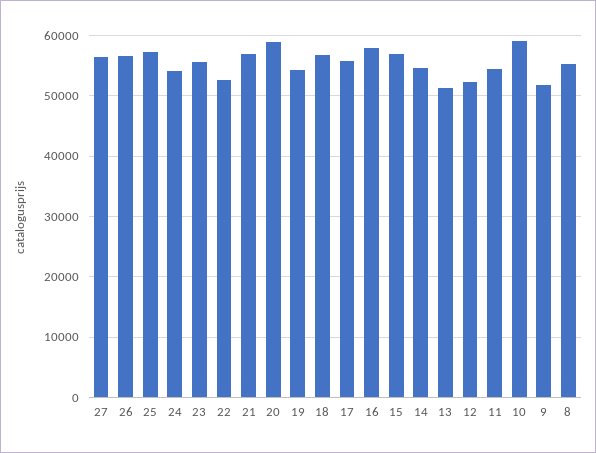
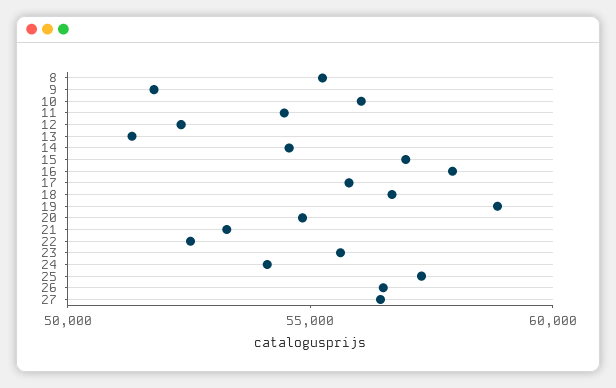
  {
    "27": 56000,
    "26": 57000,
    "25": 57000,
    "24": 54000,
    "23": 56000,
    "22": 53000,
-   "21": 57000,
+   "21": 53000,
-   "20": 59000,
+   "20": 55000,
-   "19": 54000,
+   "19": 59000,
    "18": 57000,
    "17": 56000,
    "16": 58000,
    "15": 57000,
    "14": 55000,
    "13": 51000,
    "12": 52000,
    "11": 54000,
-   "10": 59000,
+   "10": 56000,
    "9": 52000,
    "8": 55000
  }

